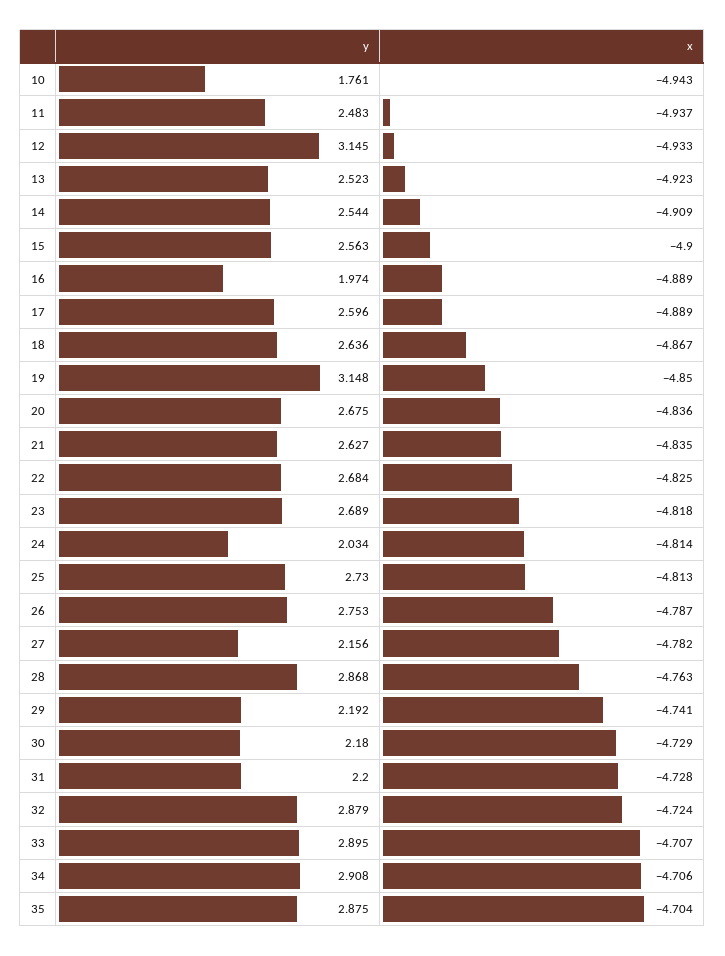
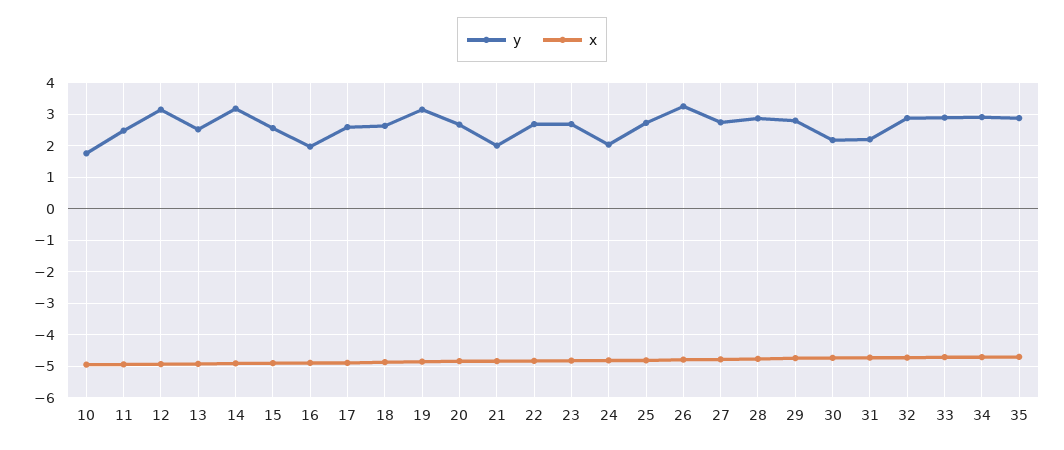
  {
    "y": {
      "10": 1.761,
      "11": 2.483,
      "12": 3.145,
      "13": 2.523,
-     "14": 2.544,
+     "14": 3.2,
      "15": 2.563,
      "16": 1.974,
      "17": 2.596,
      "18": 2.636,
      "19": 3.148,
      "20": 2.675,
-     "21": 2.627,
+     "21": 2,
      "22": 2.684,
      "23": 2.689,
      "24": 2.034,
      "25": 2.73,
-     "26": 2.753,
+     "26": 3.2,
-     "27": 2.156,
+     "27": 2.8,
      "28": 2.868,
-     "29": 2.192,
+     "29": 2.8,
      "30": 2.18,
      "31": 2.2,
      "32": 2.879,
      "33": 2.895,
      "34": 2.908,
      "35": 2.875
    },
    "x": {
      "10": -4.943,
      "11": -4.937,
      "12": -4.933,
      "13": -4.923,
      "14": -4.909,
      "15": -4.9,
      "16": -4.889,
      "17": -4.889,
      "18": -4.867,
      "19": -4.85,
      "20": -4.836,
      "21": -4.835,
      "22": -4.825,
      "23": -4.818,
      "24": -4.814,
      "25": -4.813,
      "26": -4.787,
      "27": -4.782,
      "28": -4.763,
      "29": -4.741,
      "30": -4.729,
      "31": -4.728,
      "32": -4.724,
      "33": -4.707,
      "34": -4.706,
      "35": -4.704
    }
  }

